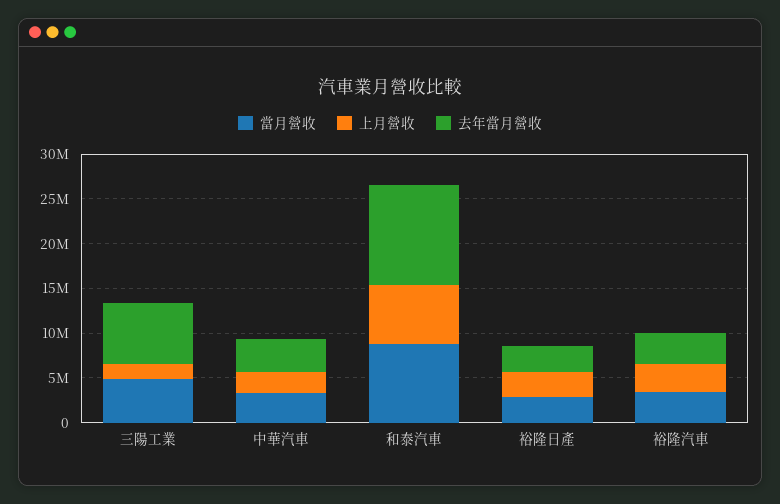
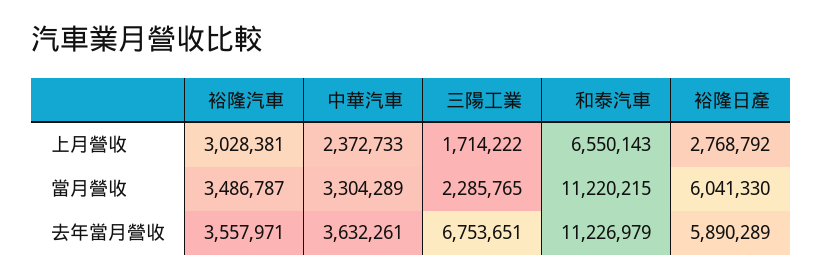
  {
    "當月營收": {
-     "三陽工業": 5000000,
+     "三陽工業": 2285765,
      "中華汽車": 3304289,
-     "和泰汽車": 9000000,
+     "和泰汽車": 11220215,
-     "裕隆日產": 3000000,
+     "裕隆日產": 6041330,
      "裕隆汽車": 3486787
    },
    "上月營收": {
      "三陽工業": 1714222,
      "中華汽車": 2372733,
      "和泰汽車": 6550143,
      "裕隆日產": 2768792,
      "裕隆汽車": 3028381
    },
    "去年當月營收": {
      "三陽工業": 6753651,
      "中華汽車": 3632261,
      "和泰汽車": 11226979,
-     "裕隆日產": 3000000,
+     "裕隆日產": 5890289,
      "裕隆汽車": 3557971
    }
  }

